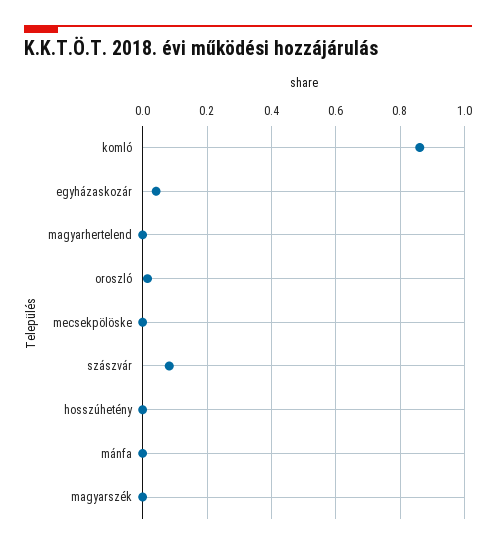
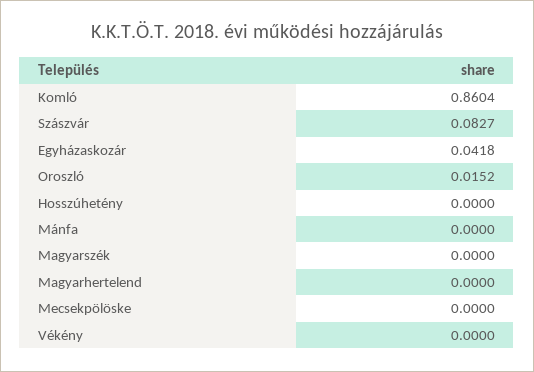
  {
    "komló": 0.8604,
    "egyházaskozár": 0.0418,
    "magyarhertelend": 0,
    "oroszló": 0.0152,
    "mecsekpölöske": 0,
    "szászvár": 0.0827,
    "hosszúhetény": 0,
    "mánfa": 0,
-   "magyarszék": 0
+   "magyarszék": 0,
+   "Vékény": 0
  }

